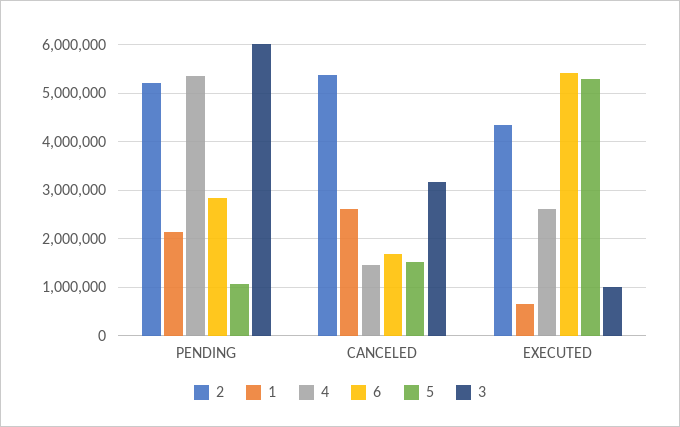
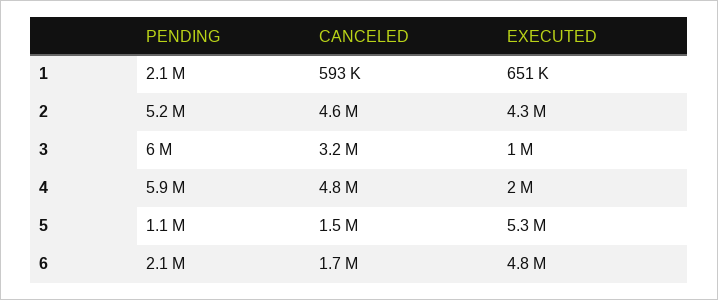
  {
    "2": {
      "PENDING": 5200000,
-     "CANCELED": 5400000,
+     "CANCELED": 4600000,
      "EXECUTED": 4300000
    },
    "1": {
      "PENDING": 2100000,
-     "CANCELED": 2600000,
+     "CANCELED": 593000,
      "EXECUTED": 651000
    },
    "4": {
-     "PENDING": 5400000,
+     "PENDING": 5900000,
-     "CANCELED": 1400000,
+     "CANCELED": 4800000,
-     "EXECUTED": 2600000
+     "EXECUTED": 2000000
    },
    "6": {
-     "PENDING": 2800000,
+     "PENDING": 2100000,
      "CANCELED": 1700000,
-     "EXECUTED": 5400000
+     "EXECUTED": 4800000
    },
    "5": {
      "PENDING": 1100000,
      "CANCELED": 1500000,
      "EXECUTED": 5300000
    },
    "3": {
      "PENDING": 6000000,
      "CANCELED": 3200000,
      "EXECUTED": 1000000
    }
  }

